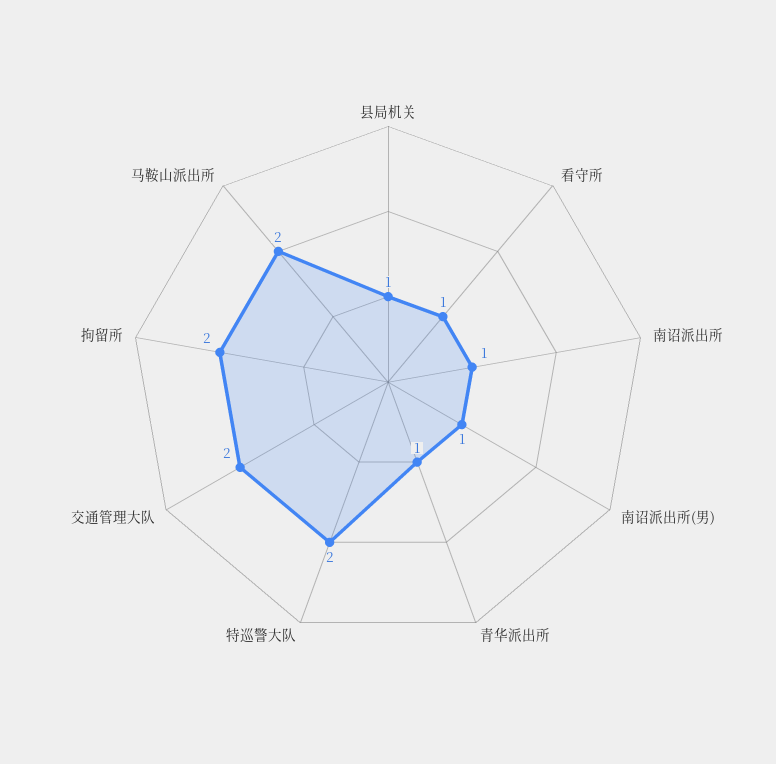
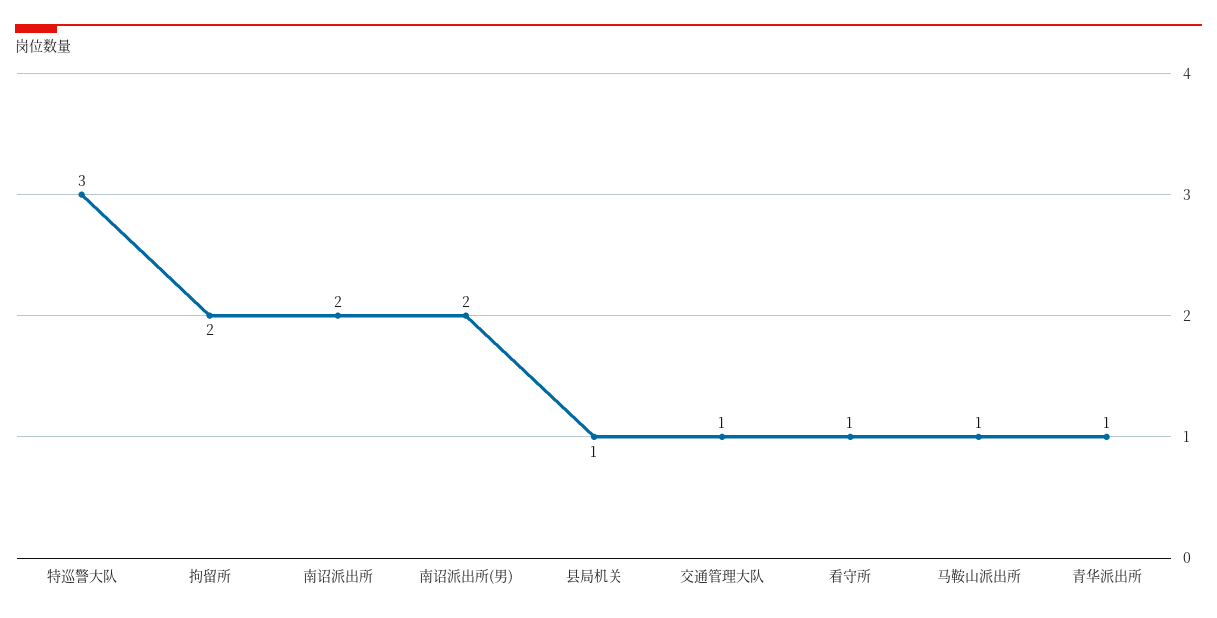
  {
    "县局机关": 1,
    "看守所": 1,
-   "南诏派出所": 1,
+   "南诏派出所": 2,
-   "南诏派出所(男)": 1,
+   "南诏派出所(男)": 2,
    "青华派出所": 1,
-   "特巡警大队": 2,
+   "特巡警大队": 3,
-   "交通管理大队": 2,
+   "交通管理大队": 1,
    "拘留所": 2,
-   "马鞍山派出所": 2
+   "马鞍山派出所": 1
  }

